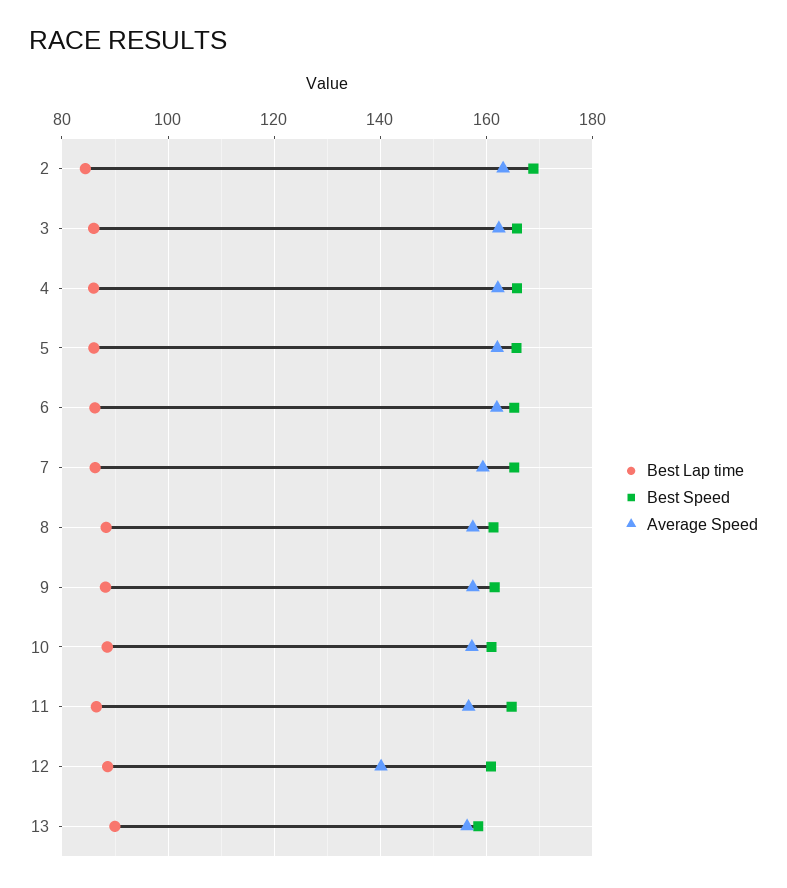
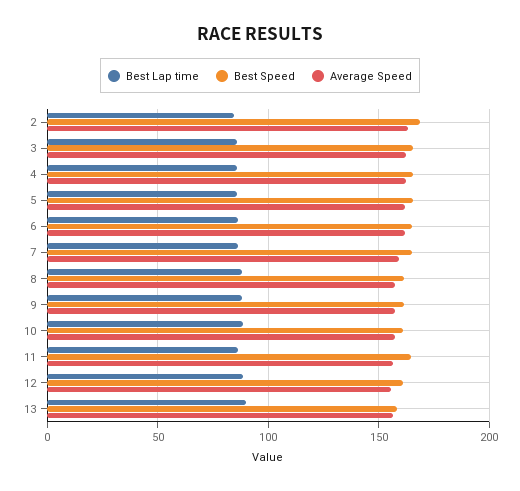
  {
    "Best Lap time": {
      "2": 84,
      "3": 86,
      "4": 86,
      "5": 86,
      "6": 86,
      "7": 86,
      "8": 88,
      "9": 88,
      "10": 88,
      "11": 86,
      "12": 88,
      "13": 90
    },
    "Best Speed": {
      "2": 168,
      "3": 166,
      "4": 166,
      "5": 166,
      "6": 166,
      "7": 166,
      "8": 162,
      "9": 162,
      "10": 160,
      "11": 164,
      "12": 160,
      "13": 158
    },
    "Average Speed": {
      "2": 164,
      "3": 162,
      "4": 162,
      "5": 162,
      "6": 162,
      "7": 160,
      "8": 158,
      "9": 158,
      "10": 158,
      "11": 156,
-     "12": 140,
+     "12": 155,
      "13": 156
    }
  }

